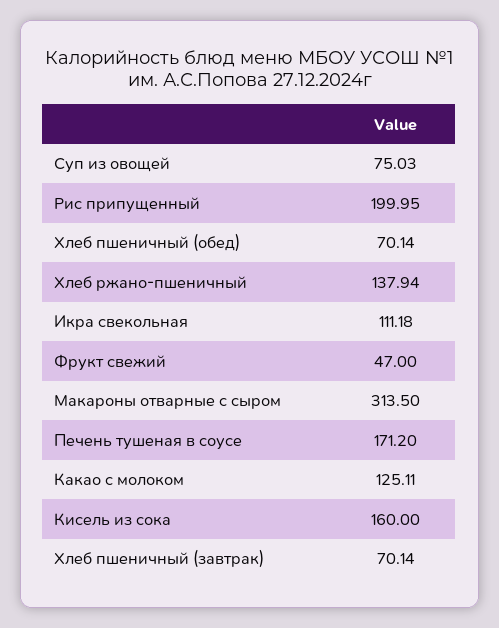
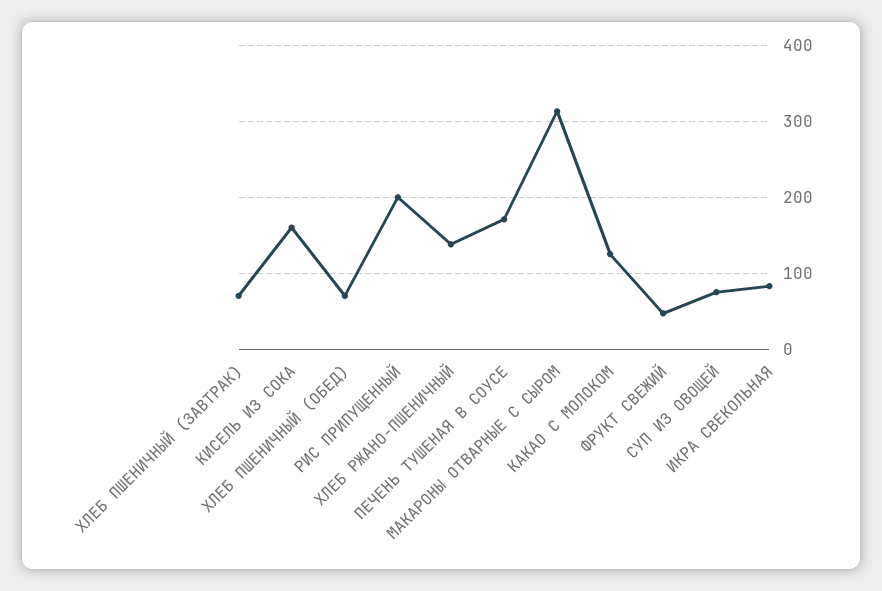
  {
    "Суп из овощей": 75.03,
    "Рис припущенный": 199.95,
    "Хлеб пшеничный (обед)": 70.14,
    "Хлеб ржано-пшеничный": 137.94,
-   "Икра свекольная": 111.18,
+   "Икра свекольная": 80,
    "Фрукт свежий": 47,
    "Макароны отварные с сыром": 313.5,
    "Печень тушеная в соусе": 171.2,
    "Какао с молоком": 125.11,
    "Кисель из сока": 160,
    "Хлеб пшеничный (завтрак)": 70.14
  }

